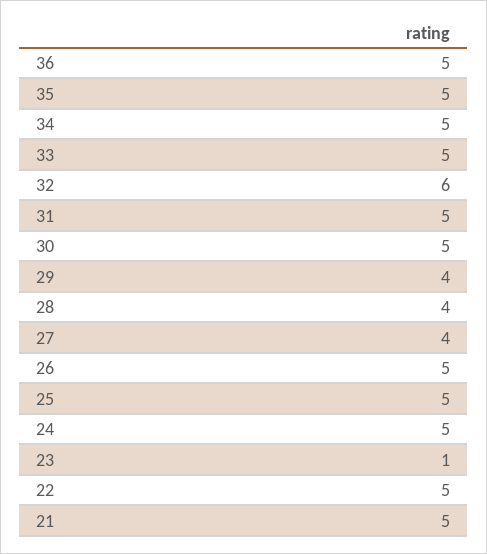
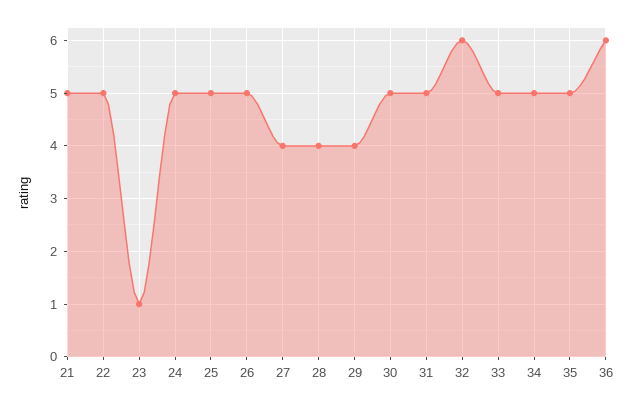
  {
-   "36": 5,
+   "36": 6,
    "35": 5,
    "34": 5,
    "33": 5,
    "32": 6,
    "31": 5,
    "30": 5,
    "29": 4,
    "28": 4,
    "27": 4,
    "26": 5,
    "25": 5,
    "24": 5,
    "23": 1,
    "22": 5,
    "21": 5
  }

